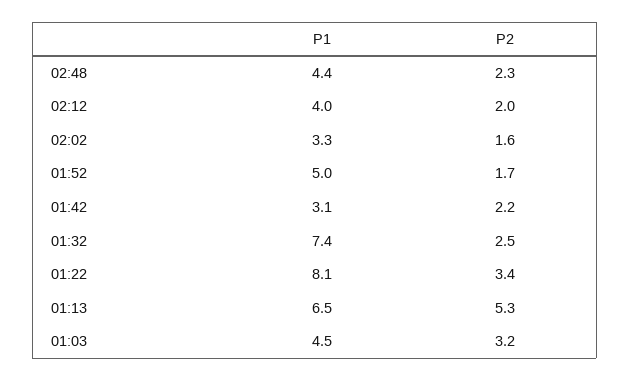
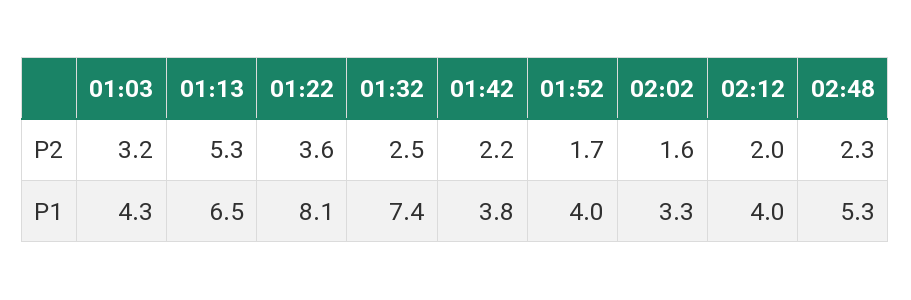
  {
    "P1": {
-     "02:48": 4.4,
+     "02:48": 5.3,
      "02:12": 4,
      "02:02": 3.3,
-     "01:52": 5,
+     "01:52": 4,
-     "01:42": 3.1,
+     "01:42": 3.8,
      "01:32": 7.4,
      "01:22": 8.1,
      "01:13": 6.5,
-     "01:03": 4.5
+     "01:03": 4.3
    },
    "P2": {
      "02:48": 2.3,
      "02:12": 2,
      "02:02": 1.6,
      "01:52": 1.7,
      "01:42": 2.2,
      "01:32": 2.5,
-     "01:22": 3.4,
+     "01:22": 3.6,
      "01:13": 5.3,
      "01:03": 3.2
    }
  }

